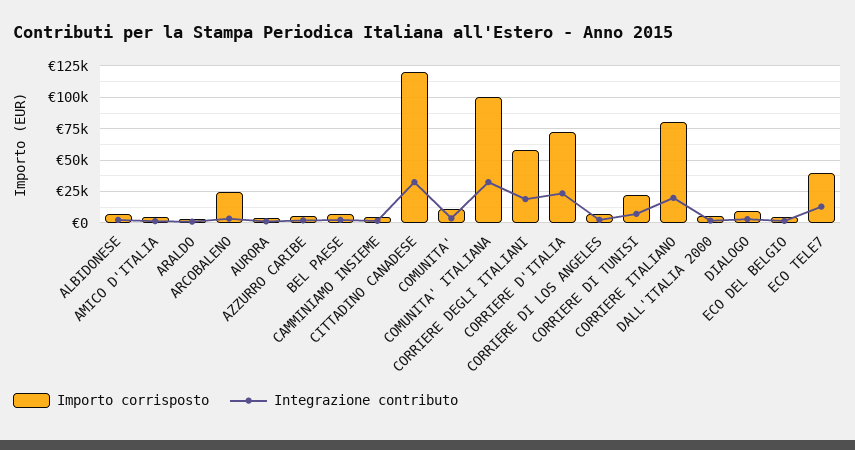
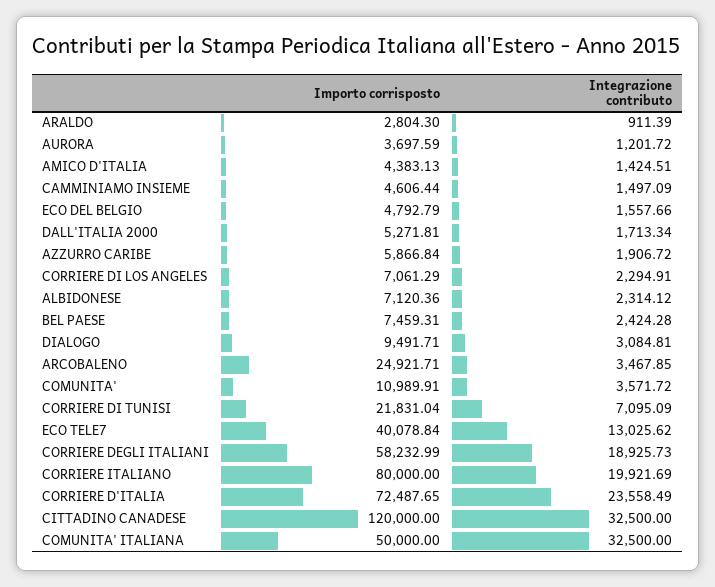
  {
    "Importo corrisposto": {
      "ALBIDONESE": 7120.36,
      "AMICO D'ITALIA": 4383.13,
      "ARALDO": 2804.3,
      "ARCOBALENO": 24921.71,
      "AURORA": 3697.59,
      "AZZURRO CARIBE": 5866.84,
      "BEL PAESE": 7459.31,
      "CAMMINIAMO INSIEME": 4606.44,
      "CITTADINO CANADESE": 120000,
      "COMUNITA'": 10989.91,
-     "COMUNITA' ITALIANA": 100000,
+     "COMUNITA' ITALIANA": 50000,
      "CORRIERE DEGLI ITALIANI": 58232.99,
      "CORRIERE D'ITALIA": 72487.65,
      "CORRIERE DI LOS ANGELES": 7061.29,
      "CORRIERE DI TUNISI": 21831.04,
      "CORRIERE ITALIANO": 80000,
      "DALL'ITALIA 2000": 5271.81,
      "DIALOGO": 9491.71,
      "ECO DEL BELGIO": 4792.79,
      "ECO TELE7": 40078.84
    },
    "Integrazione contributo": {
      "ALBIDONESE": 2314.12,
      "AMICO D'ITALIA": 1424.51,
      "ARALDO": 911.39,
      "ARCOBALENO": 3467.85,
      "AURORA": 1201.72,
      "AZZURRO CARIBE": 1906.72,
      "BEL PAESE": 2424.28,
      "CAMMINIAMO INSIEME": 1497.09,
      "CITTADINO CANADESE": 32500,
      "COMUNITA'": 3571.72,
      "COMUNITA' ITALIANA": 32500,
      "CORRIERE DEGLI ITALIANI": 18925.73,
      "CORRIERE D'ITALIA": 23558.49,
      "CORRIERE DI LOS ANGELES": 2294.91,
      "CORRIERE DI TUNISI": 7095.09,
      "CORRIERE ITALIANO": 19921.69,
      "DALL'ITALIA 2000": 1713.34,
      "DIALOGO": 3084.81,
      "ECO DEL BELGIO": 1557.66,
      "ECO TELE7": 13025.62
    }
  }

